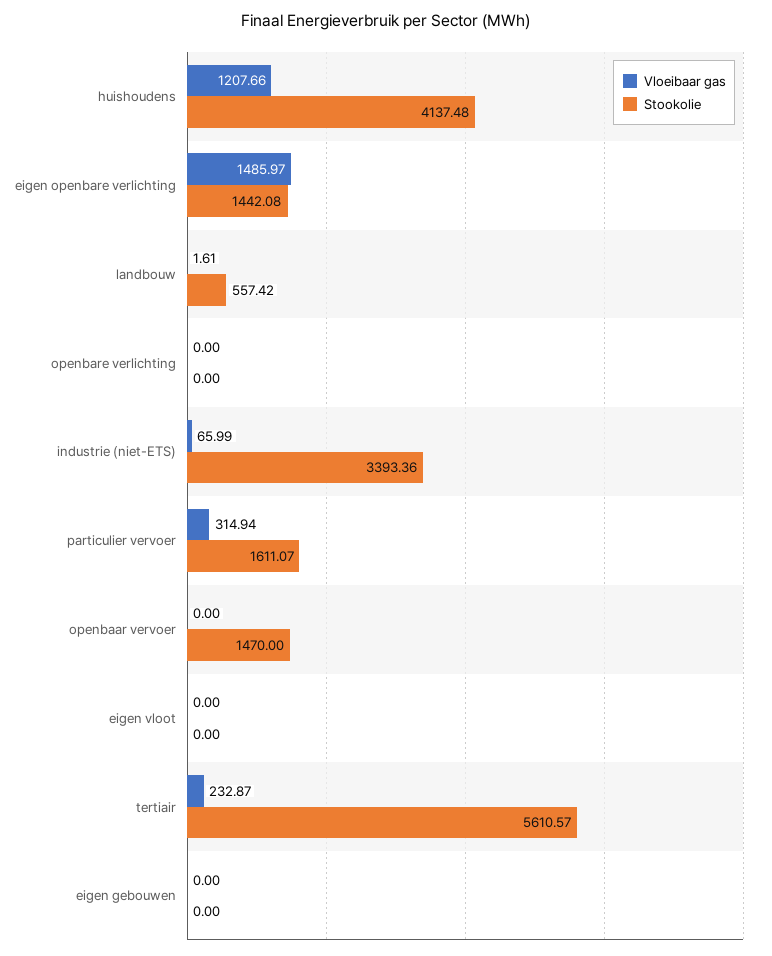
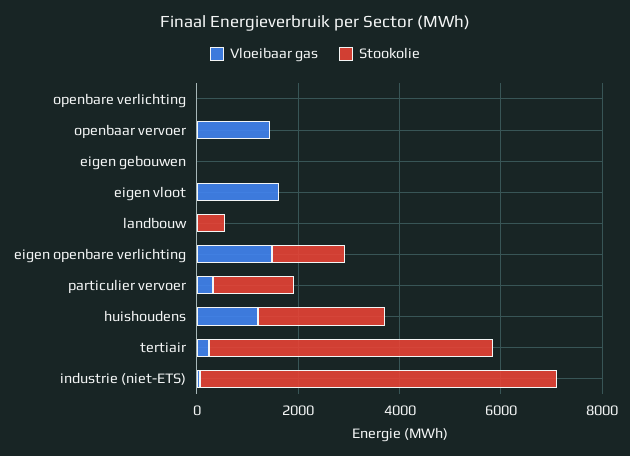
  {
    "Vloeibaar gas": {
      "huishoudens": 1207.66,
      "eigen openbare verlichting": 1485.97,
      "landbouw": 1.61,
      "openbare verlichting": 0,
      "industrie (niet-ETS)": 65.99,
      "particulier vervoer": 314.94,
-     "openbaar vervoer": 0,
+     "openbaar vervoer": 1500,
-     "eigen vloot": 0,
+     "eigen vloot": 1500,
      "tertiair": 232.87,
      "eigen gebouwen": 0
    },
    "Stookolie": {
-     "huishoudens": 4137.48,
+     "huishoudens": 2500,
      "eigen openbare verlichting": 1442.08,
      "landbouw": 557.42,
      "openbare verlichting": 0,
-     "industrie (niet-ETS)": 3393.36,
+     "industrie (niet-ETS)": 7000,
      "particulier vervoer": 1611.07,
-     "openbaar vervoer": 1470,
+     "openbaar vervoer": 0,
      "eigen vloot": 0,
      "tertiair": 5610.57,
      "eigen gebouwen": 0
    }
  }

